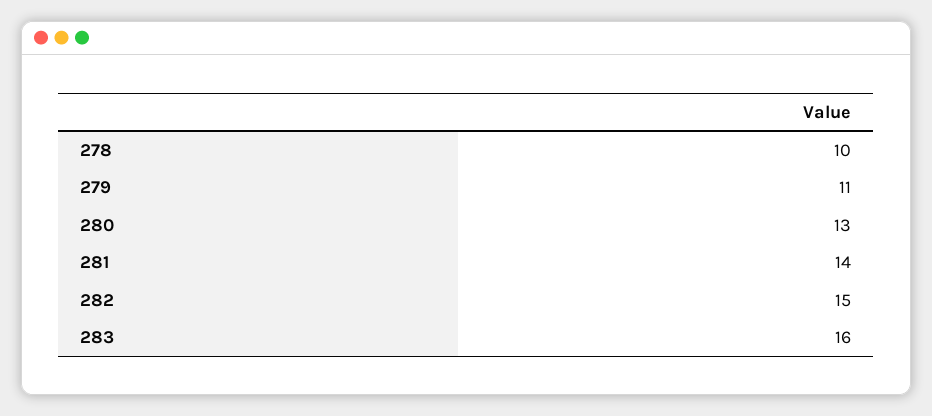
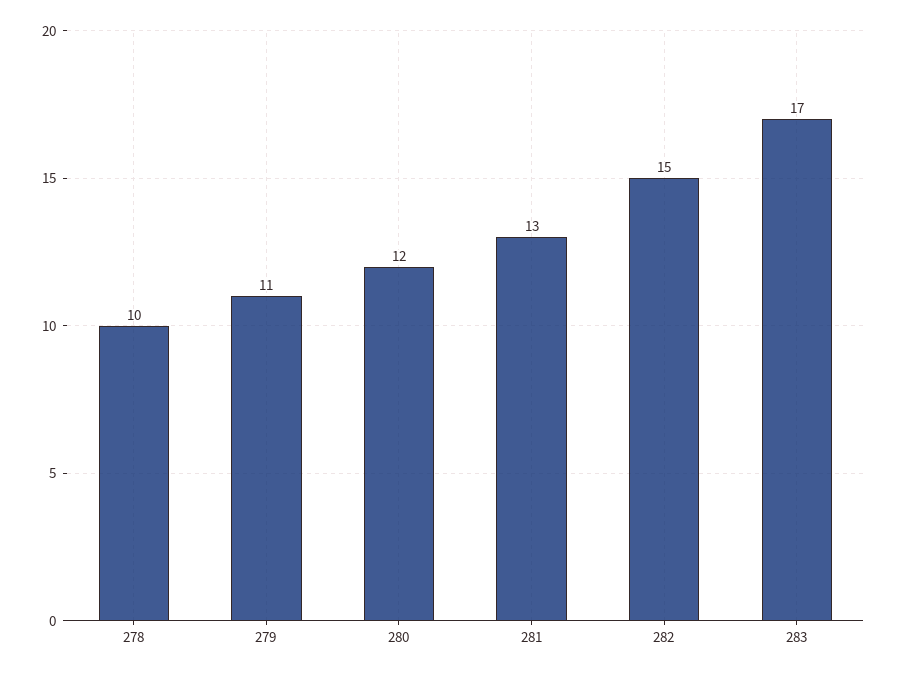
  {
    "278": 10,
    "279": 11,
-   "280": 13,
+   "280": 12,
-   "281": 14,
+   "281": 13,
    "282": 15,
-   "283": 16
+   "283": 17
  }

